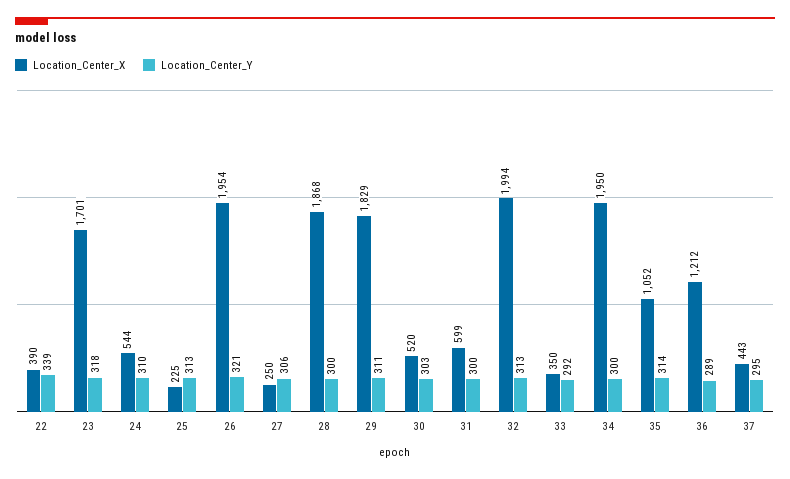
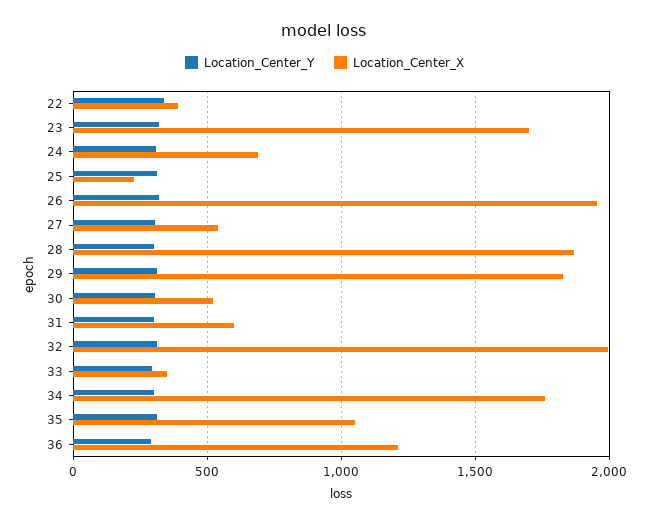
  {
    "Location_Center_X": {
      "22": 390,
      "23": 1701,
-     "24": 544,
+     "24": 700,
      "25": 225,
      "26": 1954,
-     "27": 250,
+     "27": 550,
      "28": 1868,
      "29": 1829,
      "30": 520,
      "31": 599,
      "32": 1994,
      "33": 350,
-     "34": 1950,
+     "34": 1750,
      "35": 1052,
-     "36": 1212,
+     "36": 1212
-     "37": 443
    },
    "Location_Center_Y": {
      "22": 339,
      "23": 318,
      "24": 310,
      "25": 313,
      "26": 321,
      "27": 306,
      "28": 300,
      "29": 311,
      "30": 303,
      "31": 300,
      "32": 313,
      "33": 292,
      "34": 300,
      "35": 314,
-     "36": 289,
+     "36": 289
-     "37": 295
    }
  }

